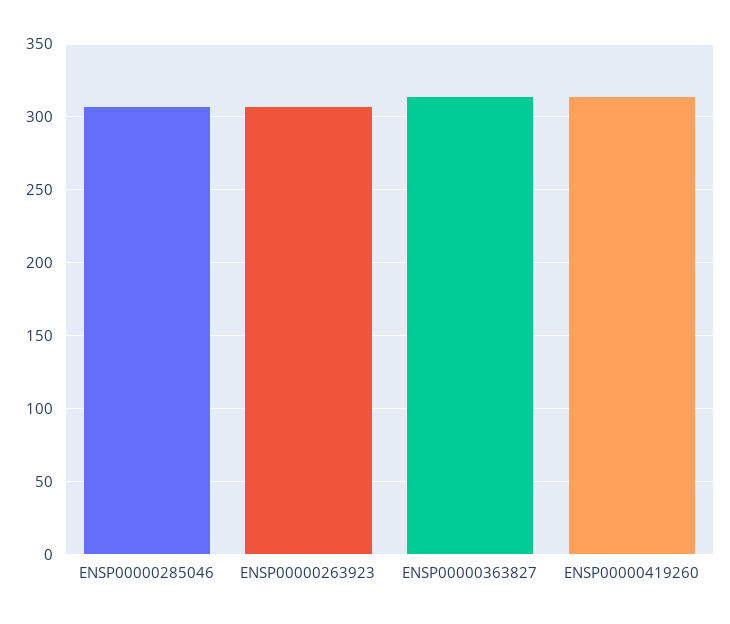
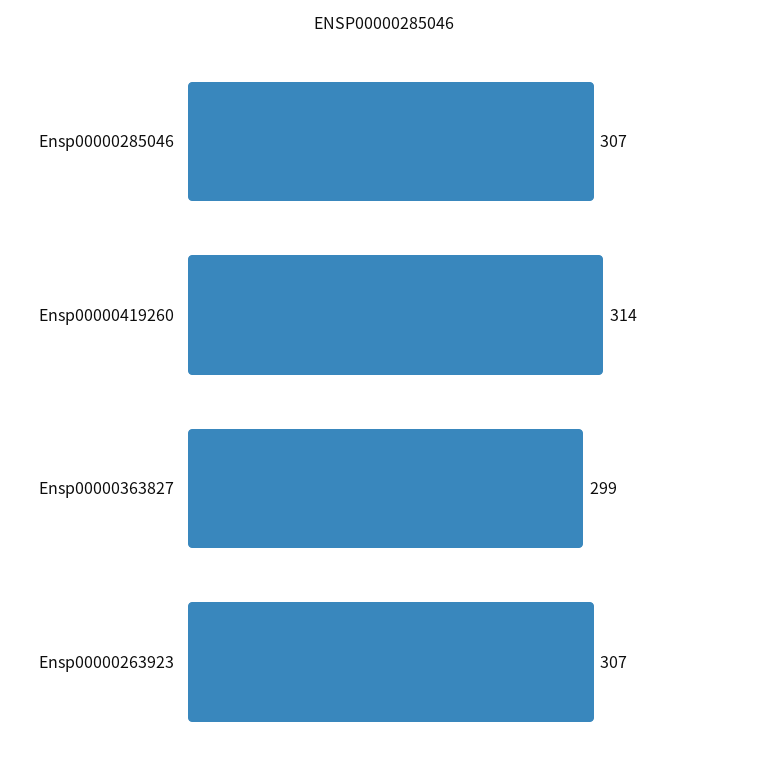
  {
    "ENSP00000285046": 307,
    "ENSP00000263923": 307,
-   "ENSP00000363827": 315,
+   "ENSP00000363827": 299,
    "ENSP00000419260": 314
  }

